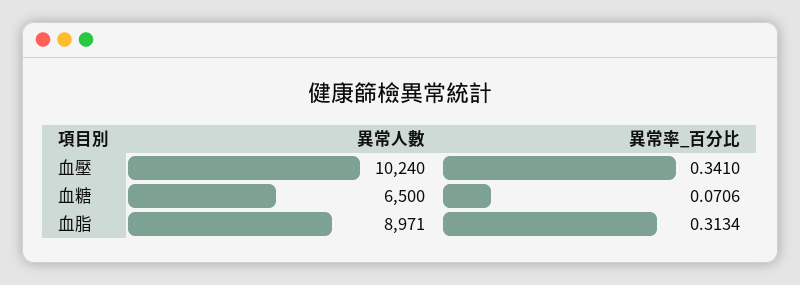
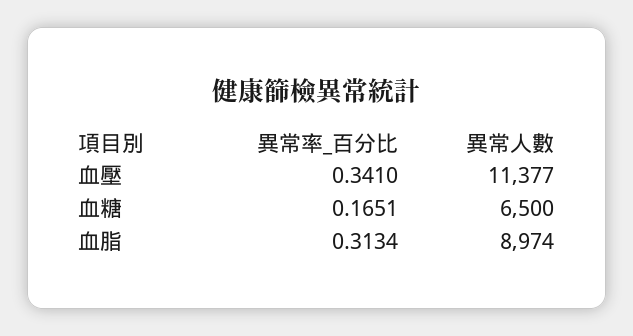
  {
    "異常人數": {
-     "血壓": 10240,
+     "血壓": 11377,
      "血糖": 6500,
-     "血脂": 8971
+     "血脂": 8974
    },
    "異常率_百分比": {
      "血壓": 0.341,
-     "血糖": 0.0706,
+     "血糖": 0.1651,
      "血脂": 0.3134
    }
  }

